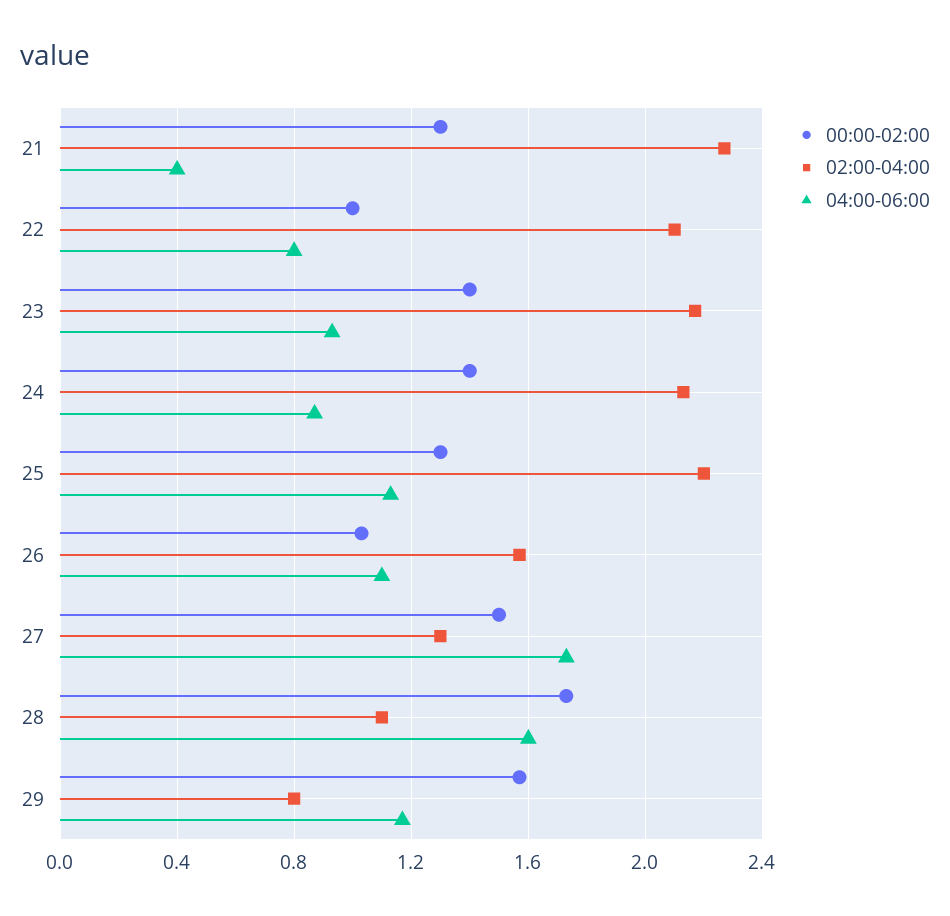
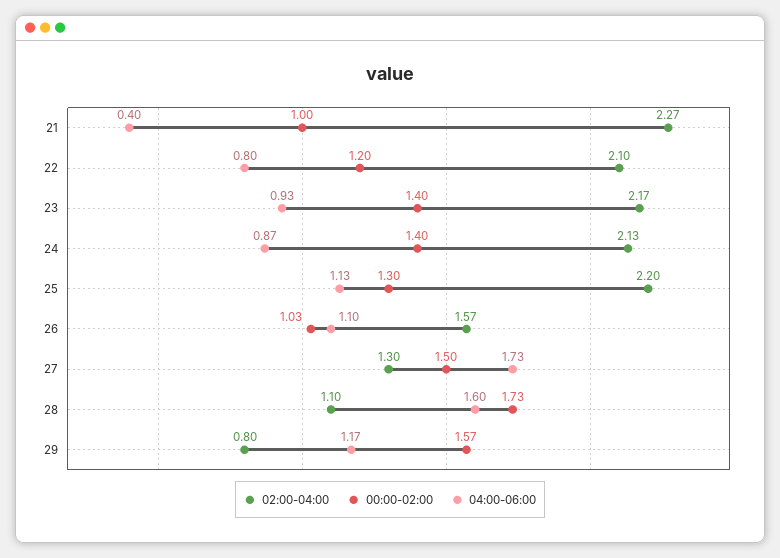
  {
    "00:00-02:00": {
-     "21": 1.3,
+     "21": 1,
-     "22": 1,
+     "22": 1.2,
      "23": 1.4,
      "24": 1.4,
      "25": 1.3,
      "26": 1.03,
      "27": 1.5,
      "28": 1.73,
      "29": 1.57
    },
    "02:00-04:00": {
      "21": 2.27,
      "22": 2.1,
      "23": 2.17,
      "24": 2.13,
      "25": 2.2,
      "26": 1.57,
      "27": 1.3,
      "28": 1.1,
      "29": 0.8
    },
    "04:00-06:00": {
      "21": 0.4,
      "22": 0.8,
      "23": 0.93,
      "24": 0.87,
      "25": 1.13,
      "26": 1.1,
      "27": 1.73,
      "28": 1.6,
      "29": 1.17
    }
  }

